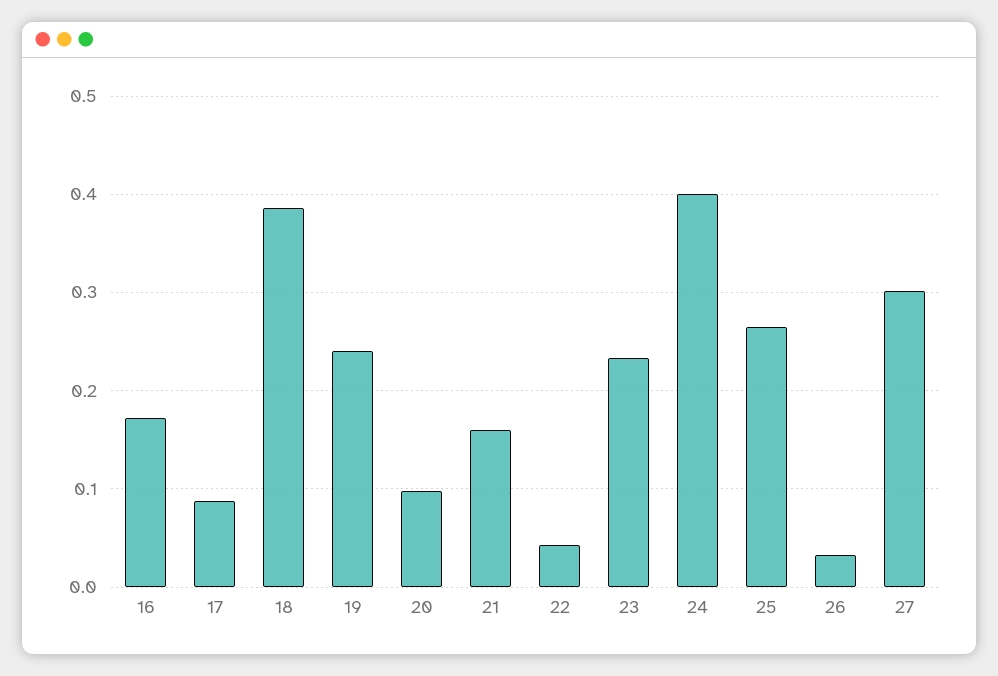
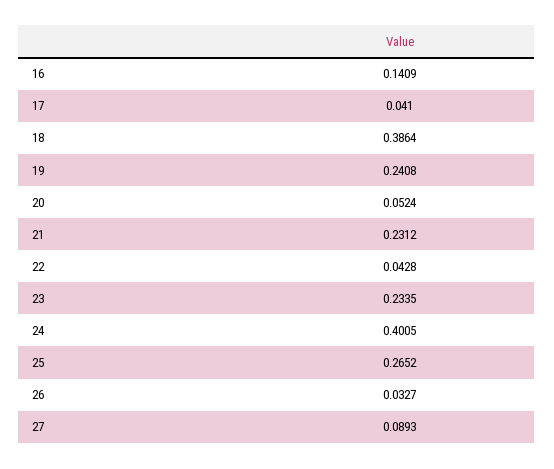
  {
-   "16": 0.17,
+   "16": 0.1409,
-   "17": 0.09,
+   "17": 0.041,
    "18": 0.3864,
    "19": 0.2408,
-   "20": 0.1,
+   "20": 0.0524,
-   "21": 0.16,
+   "21": 0.2312,
    "22": 0.0428,
    "23": 0.2335,
    "24": 0.4005,
    "25": 0.2652,
    "26": 0.0327,
-   "27": 0.3
+   "27": 0.0893
  }

